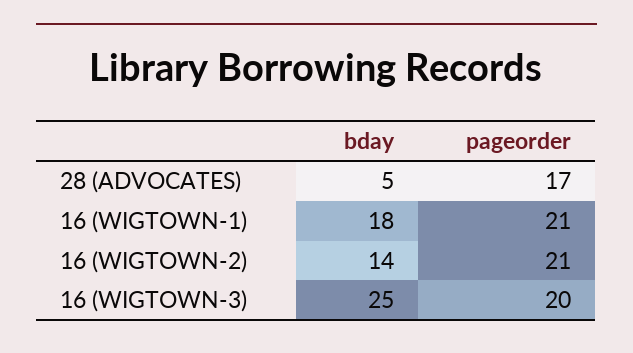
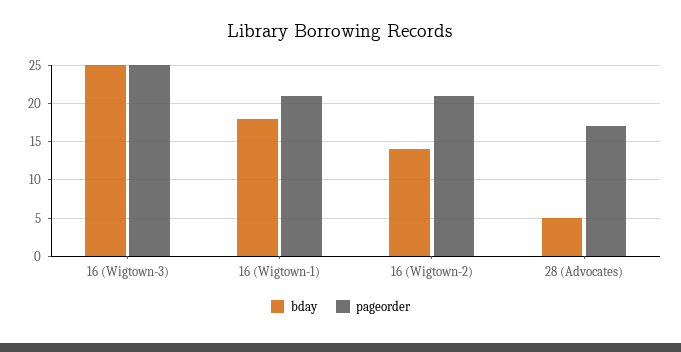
  {
    "bday": {
      "28 (ADVOCATES)": 5,
      "16 (WIGTOWN-1)": 18,
      "16 (WIGTOWN-2)": 14,
      "16 (WIGTOWN-3)": 25
    },
    "pageorder": {
      "28 (ADVOCATES)": 17,
      "16 (WIGTOWN-1)": 21,
      "16 (WIGTOWN-2)": 21,
-     "16 (WIGTOWN-3)": 20
+     "16 (WIGTOWN-3)": 25
    }
  }

